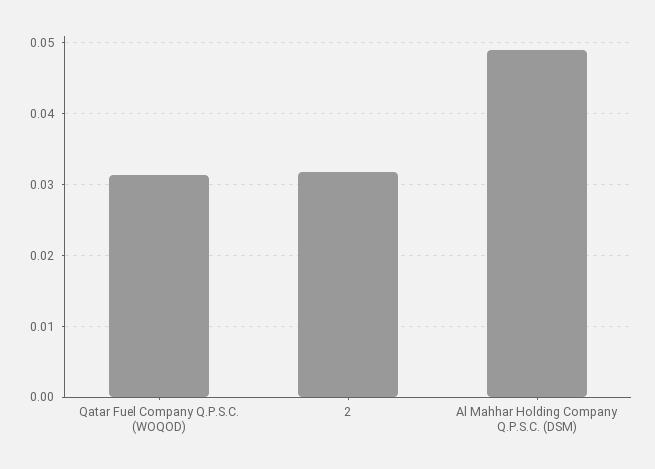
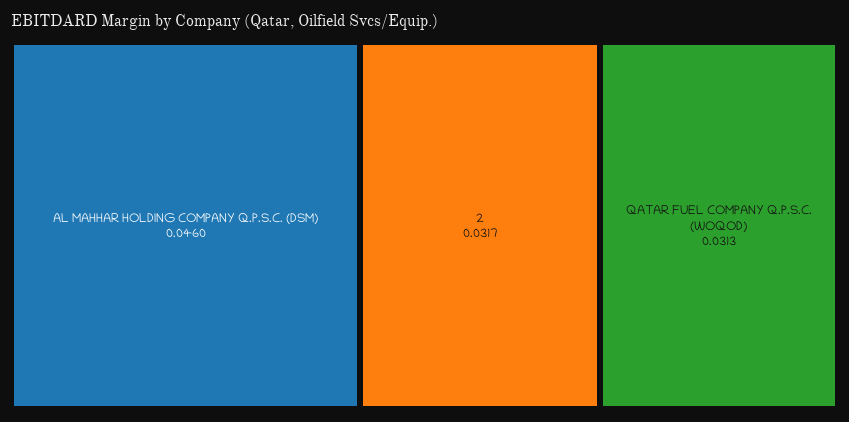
  {
    "Qatar Fuel Company Q.P.S.C. (WOQOD)": 0.0313,
    "2": 0.0317,
-   "Al Mahhar Holding Company Q.P.S.C. (DSM)": 0.049
+   "Al Mahhar Holding Company Q.P.S.C. (DSM)": 0.046
  }

